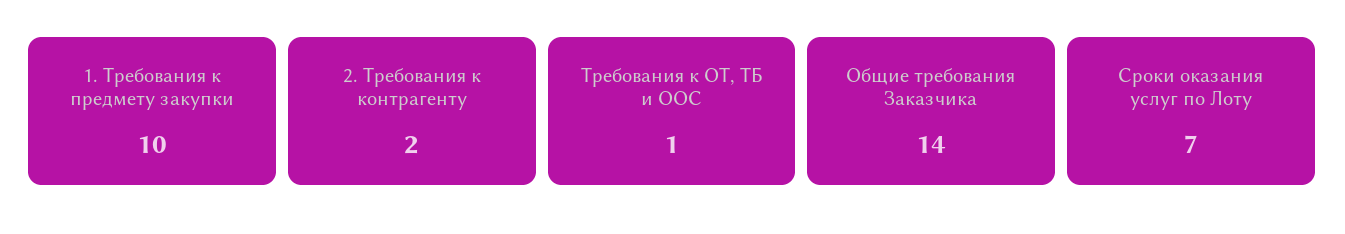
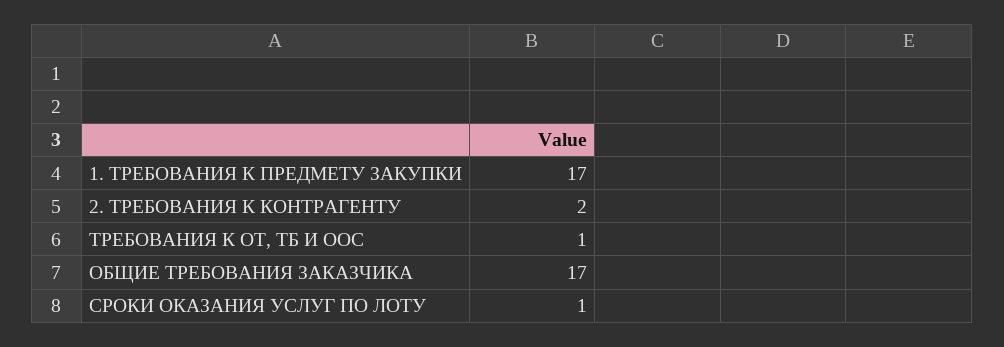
  {
-   "1. Требования к предмету закупки": 10,
+   "1. Требования к предмету закупки": 17,
    "2. Требования к контрагенту": 2,
    "Требования к ОТ, ТБ и ООС": 1,
-   "Общие требования Заказчика": 14,
+   "Общие требования Заказчика": 17,
-   "Сроки оказания услуг по Лоту": 7
+   "Сроки оказания услуг по Лоту": 1
  }

